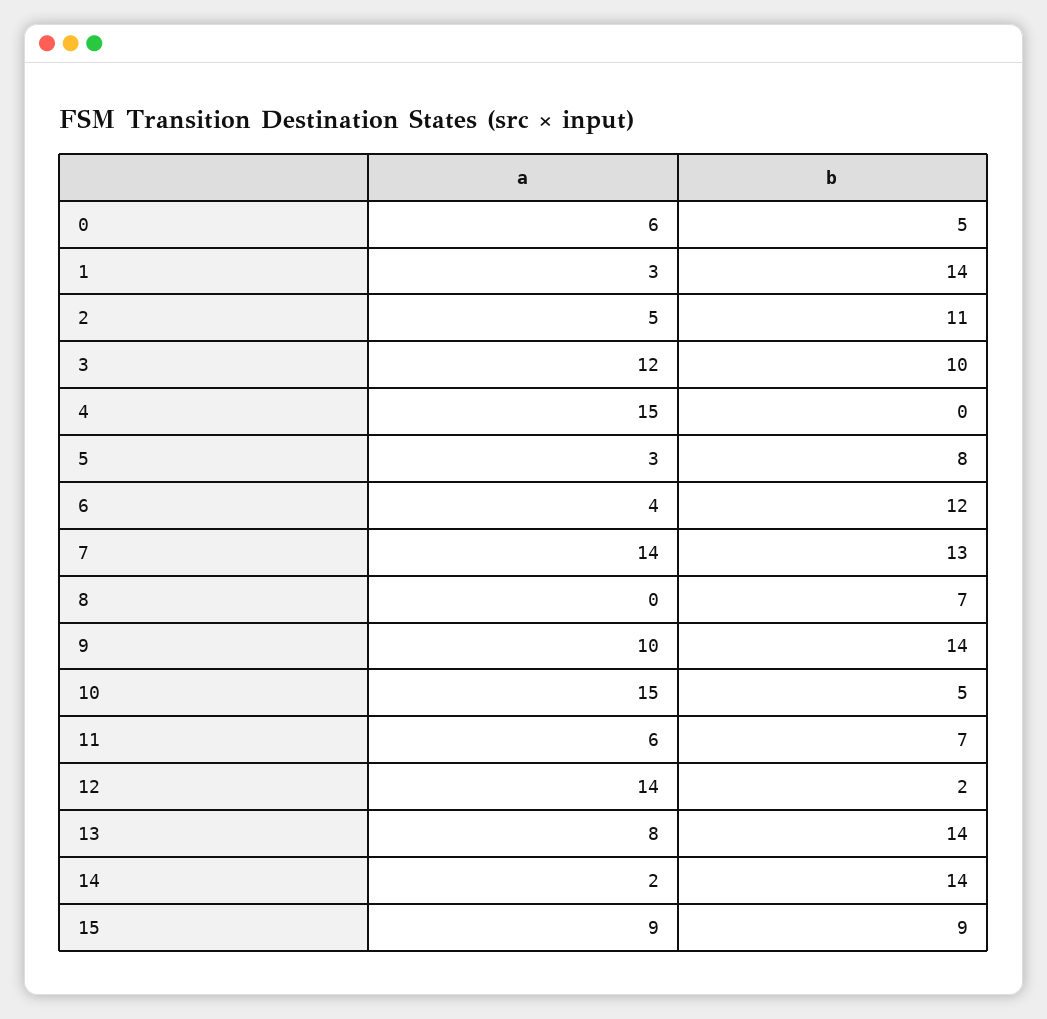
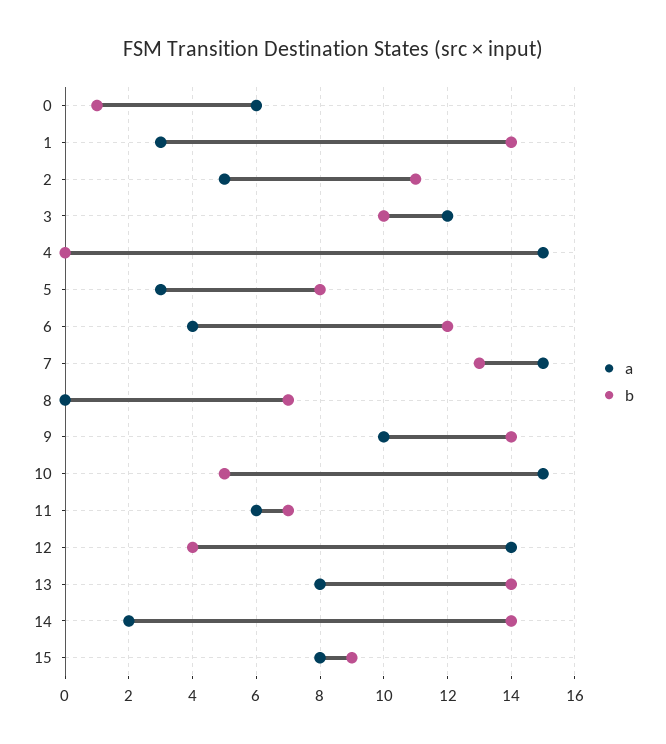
  {
    "a": {
      "0": 6,
      "1": 3,
      "2": 5,
      "3": 12,
      "4": 15,
      "5": 3,
      "6": 4,
-     "7": 14,
+     "7": 15,
      "8": 0,
      "9": 10,
      "10": 15,
      "11": 6,
      "12": 14,
      "13": 8,
      "14": 2,
-     "15": 9
+     "15": 8
    },
    "b": {
-     "0": 5,
+     "0": 1,
      "1": 14,
      "2": 11,
      "3": 10,
      "4": 0,
      "5": 8,
      "6": 12,
      "7": 13,
      "8": 7,
      "9": 14,
      "10": 5,
      "11": 7,
-     "12": 2,
+     "12": 4,
      "13": 14,
      "14": 14,
      "15": 9
    }
  }

